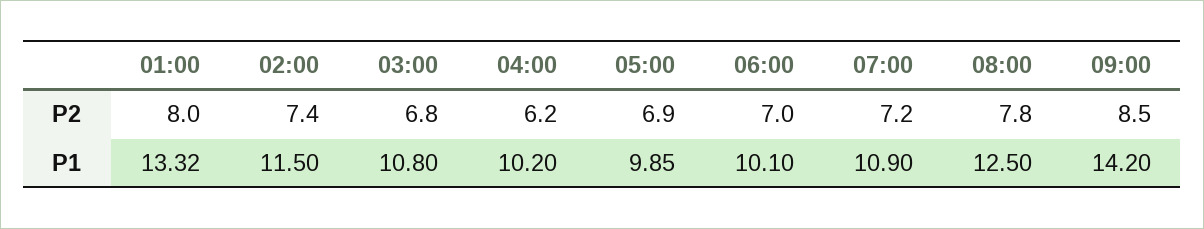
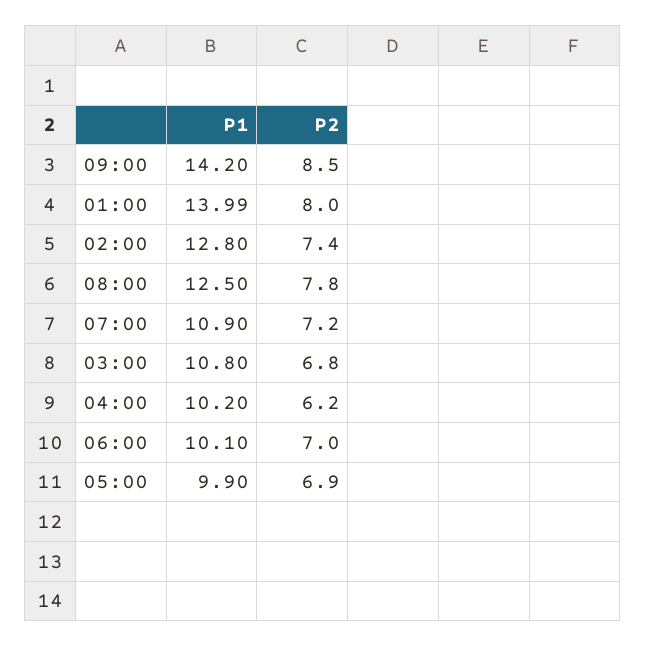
  {
    "01:00": {
      "P2": 8,
-     "P1": 13.32
+     "P1": 13.99
    },
    "02:00": {
      "P2": 7.4,
-     "P1": 11.5
+     "P1": 12.8
    },
    "03:00": {
      "P2": 6.8,
      "P1": 10.8
    },
    "04:00": {
      "P2": 6.2,
      "P1": 10.2
    },
    "05:00": {
      "P2": 6.9,
-     "P1": 9.85
+     "P1": 9.9
    },
    "06:00": {
      "P2": 7,
      "P1": 10.1
    },
    "07:00": {
      "P2": 7.2,
      "P1": 10.9
    },
    "08:00": {
      "P2": 7.8,
      "P1": 12.5
    },
    "09:00": {
      "P2": 8.5,
      "P1": 14.2
    }
  }

